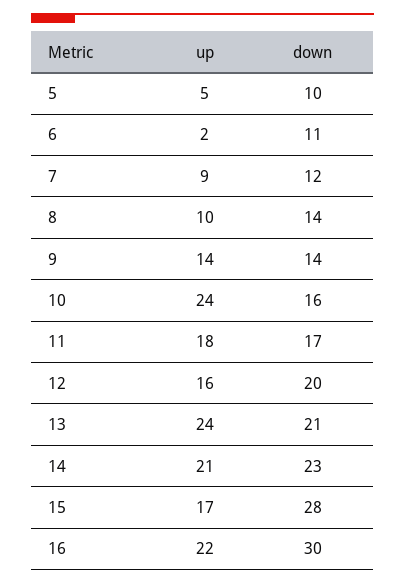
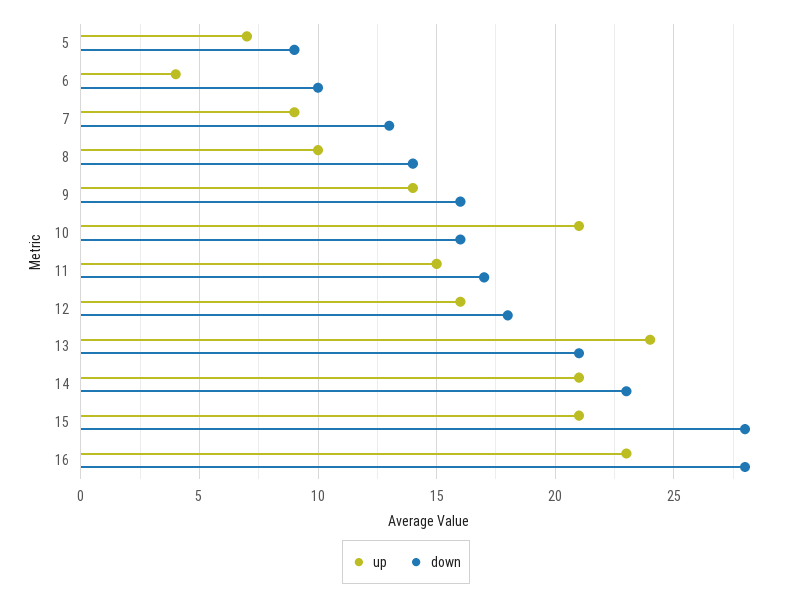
  {
    "up": {
-     "5": 5,
+     "5": 7,
-     "6": 2,
+     "6": 4,
      "7": 9,
      "8": 10,
      "9": 14,
-     "10": 24,
+     "10": 21,
-     "11": 18,
+     "11": 15,
      "12": 16,
      "13": 24,
      "14": 21,
-     "15": 17,
+     "15": 21,
-     "16": 22
+     "16": 23
    },
    "down": {
-     "5": 10,
+     "5": 9,
-     "6": 11,
+     "6": 10,
-     "7": 12,
+     "7": 13,
      "8": 14,
-     "9": 14,
+     "9": 16,
      "10": 16,
      "11": 17,
-     "12": 20,
+     "12": 18,
      "13": 21,
      "14": 23,
      "15": 28,
-     "16": 30
+     "16": 28
    }
  }

